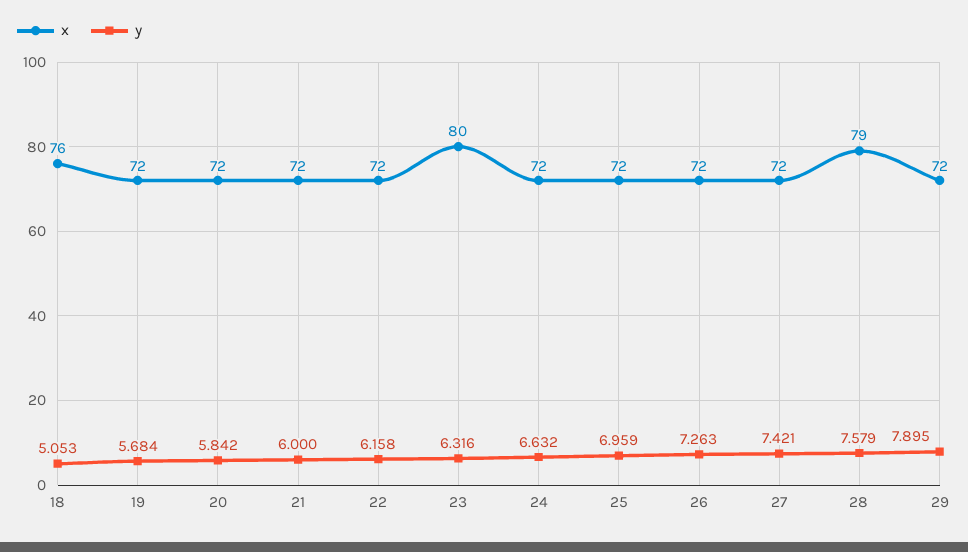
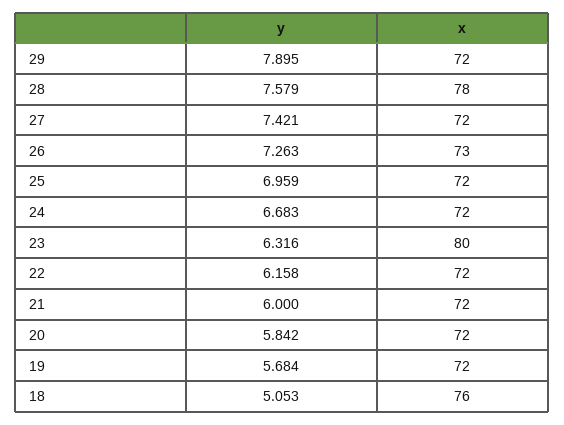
  {
    "x": {
      "18": 76,
      "19": 72,
      "20": 72,
      "21": 72,
      "22": 72,
      "23": 80,
      "24": 72,
      "25": 72,
-     "26": 72,
+     "26": 73,
      "27": 72,
-     "28": 79,
+     "28": 78,
      "29": 72
    },
    "y": {
      "18": 5.053,
      "19": 5.684,
      "20": 5.842,
      "21": 6,
      "22": 6.158,
      "23": 6.316,
-     "24": 6.632,
+     "24": 6.683,
      "25": 6.959,
      "26": 7.263,
      "27": 7.421,
      "28": 7.579,
      "29": 7.895
    }
  }

